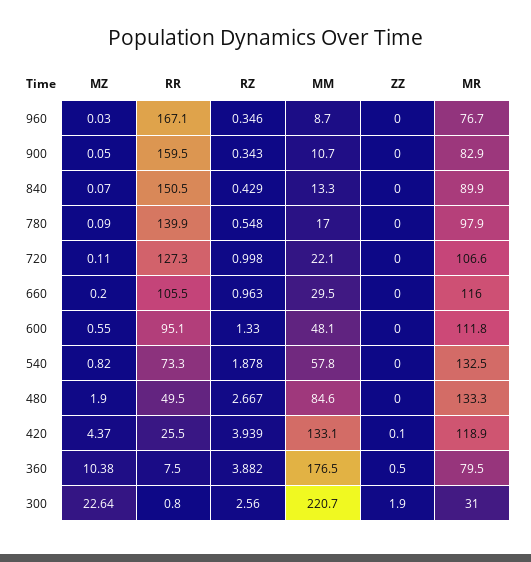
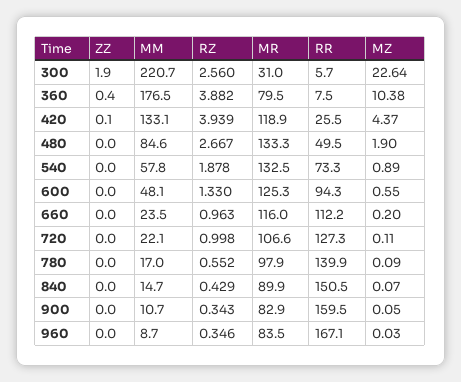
  {
    "MZ": {
      "960": 0.03,
      "900": 0.05,
      "840": 0.07,
      "780": 0.09,
      "720": 0.11,
      "660": 0.2,
      "600": 0.55,
-     "540": 0.82,
+     "540": 0.89,
      "480": 1.9,
      "420": 4.37,
      "360": 10.38,
      "300": 22.64
    },
    "RR": {
      "960": 167.1,
      "900": 159.5,
      "840": 150.5,
      "780": 139.9,
      "720": 127.3,
-     "660": 105.5,
+     "660": 112.2,
-     "600": 95.1,
+     "600": 94.3,
      "540": 73.3,
      "480": 49.5,
      "420": 25.5,
      "360": 7.5,
-     "300": 0.8
+     "300": 5.7
    },
    "RZ": {
      "960": 0.346,
      "900": 0.343,
      "840": 0.429,
-     "780": 0.548,
+     "780": 0.552,
      "720": 0.998,
      "660": 0.963,
      "600": 1.33,
      "540": 1.878,
      "480": 2.667,
      "420": 3.939,
      "360": 3.882,
      "300": 2.56
    },
    "MM": {
      "960": 8.7,
      "900": 10.7,
-     "840": 13.3,
+     "840": 14.7,
      "780": 17,
      "720": 22.1,
-     "660": 29.5,
+     "660": 23.5,
      "600": 48.1,
      "540": 57.8,
      "480": 84.6,
      "420": 133.1,
      "360": 176.5,
      "300": 220.7
    },
    "ZZ": {
      "960": 0,
      "900": 0,
      "840": 0,
      "780": 0,
      "720": 0,
      "660": 0,
      "600": 0,
      "540": 0,
      "480": 0,
      "420": 0.1,
-     "360": 0.5,
+     "360": 0.4,
      "300": 1.9
    },
    "MR": {
-     "960": 76.7,
+     "960": 83.5,
      "900": 82.9,
      "840": 89.9,
      "780": 97.9,
      "720": 106.6,
      "660": 116,
-     "600": 111.8,
+     "600": 125.3,
      "540": 132.5,
      "480": 133.3,
      "420": 118.9,
      "360": 79.5,
      "300": 31
    }
  }

